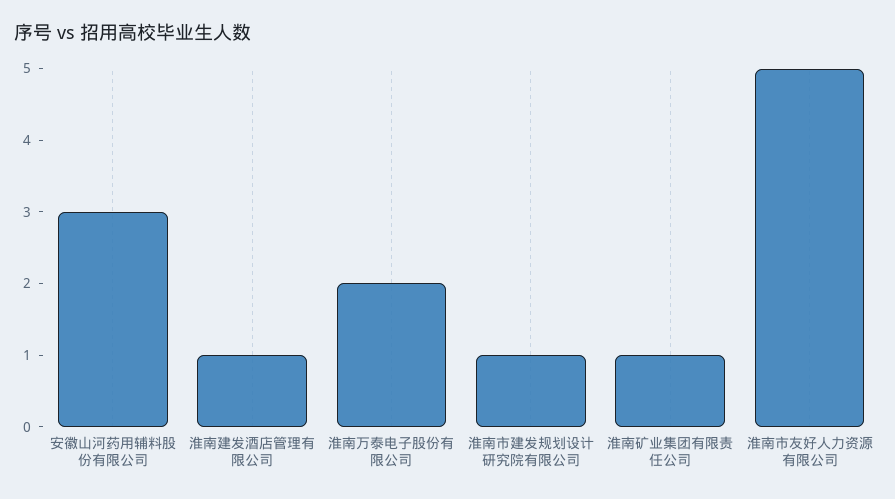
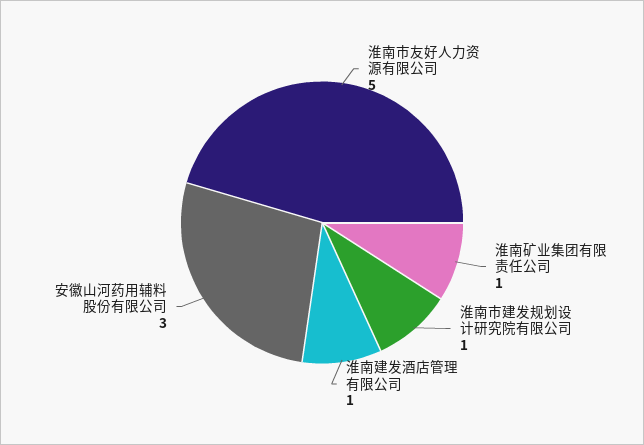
  {
    "安徽山河药用辅料股份有限公司": 3,
    "淮南建发酒店管理有限公司": 1,
-   "淮南万泰电子股份有限公司": 2,
    "淮南市建发规划设计研究院有限公司": 1,
    "淮南矿业集团有限责任公司": 1,
    "淮南市友好人力资源有限公司": 5
  }

